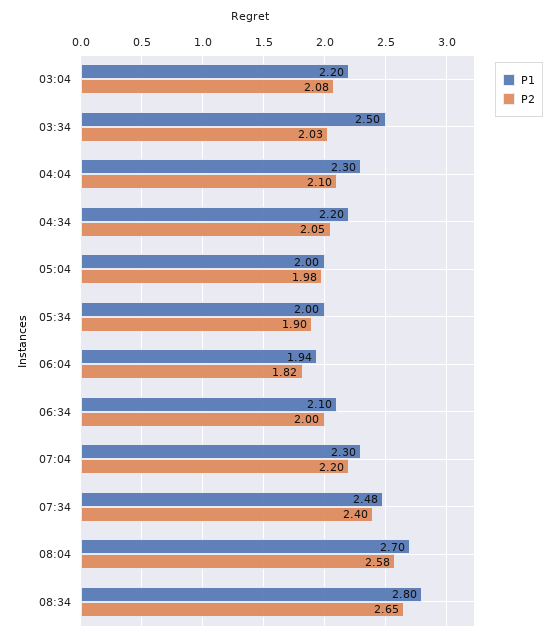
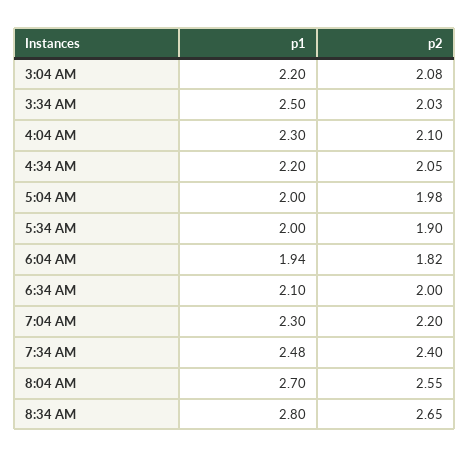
  {
    "P1": {
      "03:04": 2.2,
      "03:34": 2.5,
      "04:04": 2.3,
      "04:34": 2.2,
      "05:04": 2,
      "05:34": 2,
      "06:04": 1.94,
      "06:34": 2.1,
      "07:04": 2.3,
      "07:34": 2.48,
      "08:04": 2.7,
      "08:34": 2.8
    },
    "P2": {
      "03:04": 2.08,
      "03:34": 2.03,
      "04:04": 2.1,
      "04:34": 2.05,
      "05:04": 1.98,
      "05:34": 1.9,
      "06:04": 1.82,
      "06:34": 2,
      "07:04": 2.2,
      "07:34": 2.4,
-     "08:04": 2.58,
+     "08:04": 2.55,
      "08:34": 2.65
    }
  }

